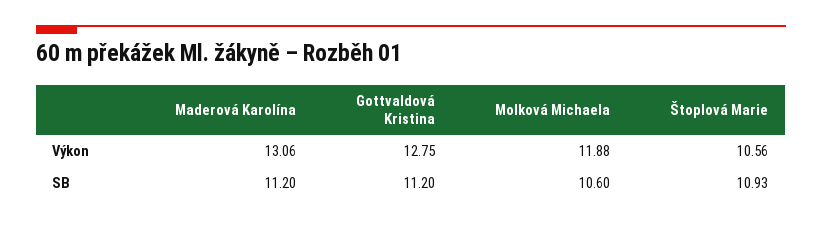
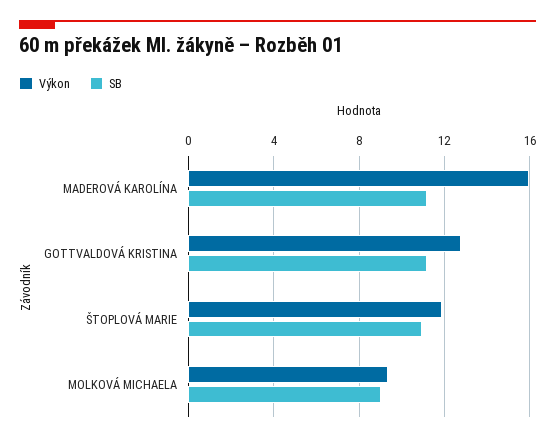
  {
    "Výkon": {
-     "Maderová Karolína": 13.06,
+     "Maderová Karolína": 16,
      "Gottvaldová Kristina": 12.75,
-     "Molková Michaela": 11.88,
+     "Molková Michaela": 9.5,
-     "Štoplová Marie": 10.56
+     "Štoplová Marie": 12
    },
    "SB": {
      "Maderová Karolína": 11.2,
      "Gottvaldová Kristina": 11.2,
-     "Molková Michaela": 10.6,
+     "Molková Michaela": 9,
      "Štoplová Marie": 10.93
    }
  }

